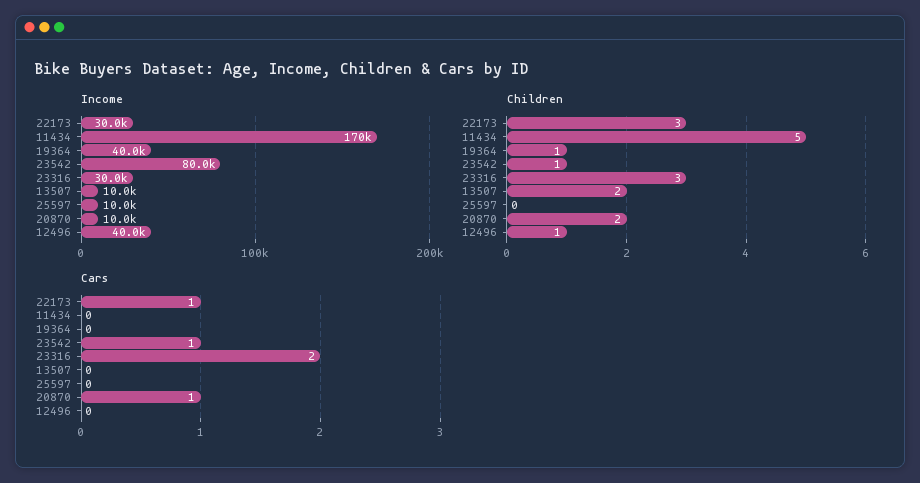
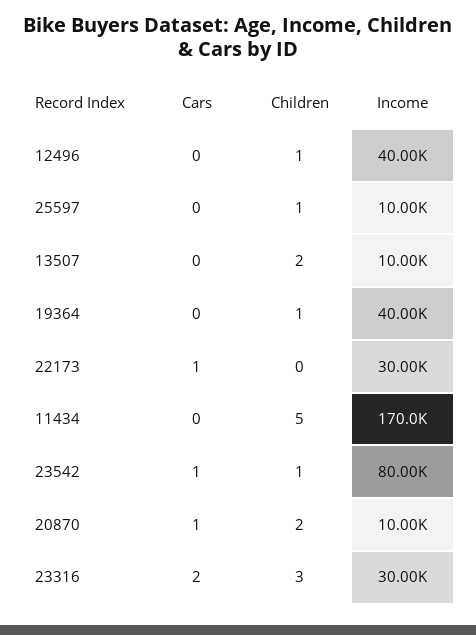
  {
    "Income": {
      "22173": 30000,
      "11434": 170000,
      "19364": 40000,
      "23542": 80000,
      "23316": 30000,
      "13507": 10000,
      "25597": 10000,
      "20870": 10000,
      "12496": 40000
    },
    "Children": {
-     "22173": 3,
+     "22173": 0,
      "11434": 5,
      "19364": 1,
      "23542": 1,
      "23316": 3,
      "13507": 2,
-     "25597": 0,
+     "25597": 1,
      "20870": 2,
      "12496": 1
    },
    "Cars": {
      "22173": 1,
      "11434": 0,
      "19364": 0,
      "23542": 1,
      "23316": 2,
      "13507": 0,
      "25597": 0,
      "20870": 1,
      "12496": 0
    }
  }

